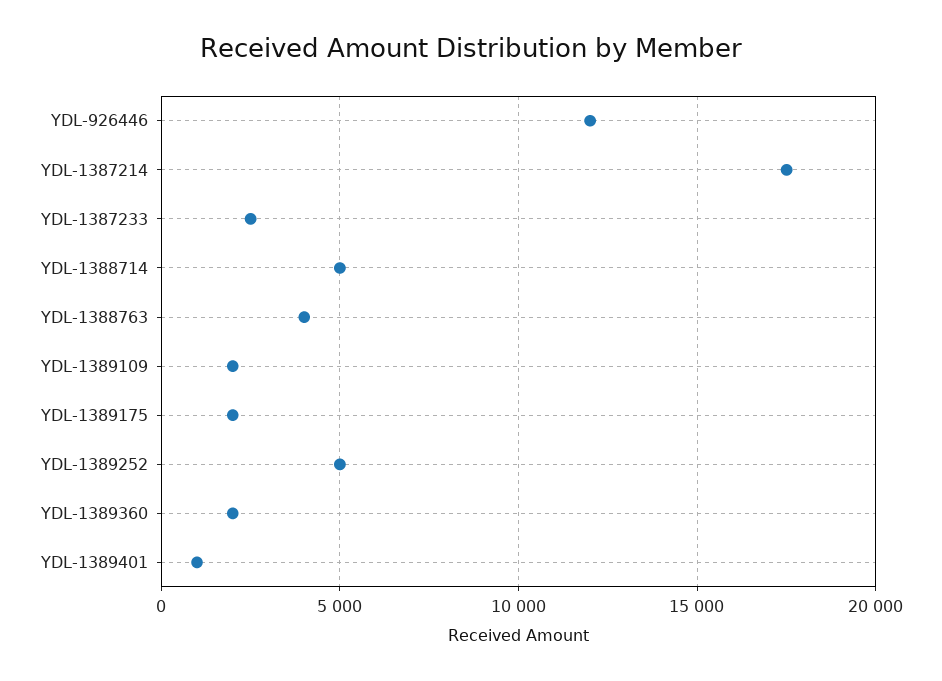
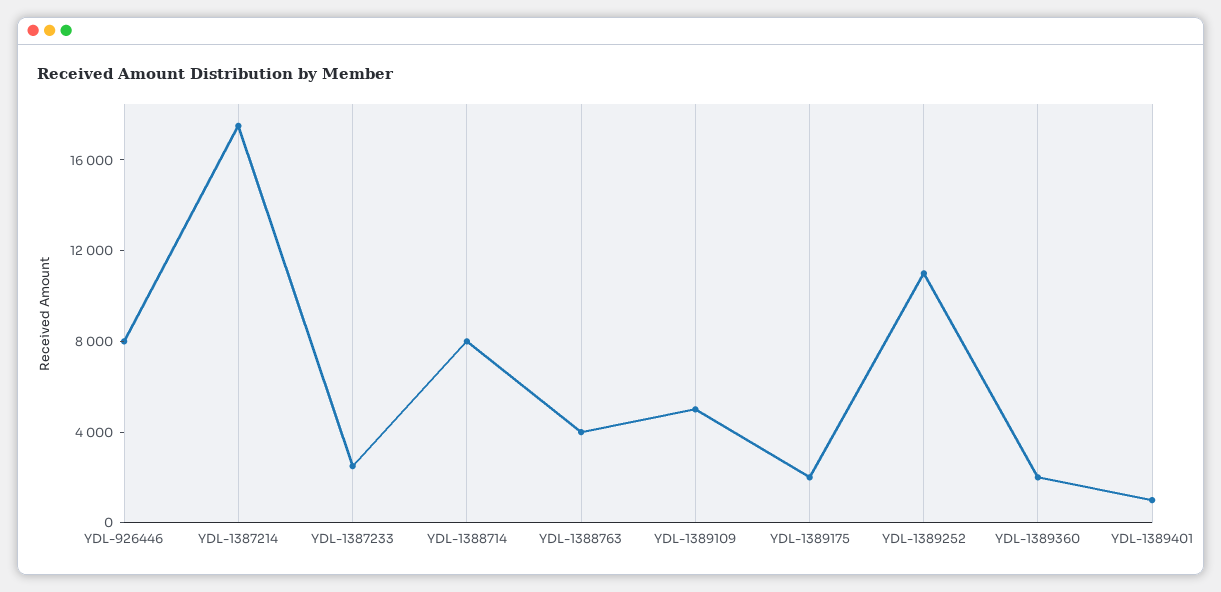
  {
-   "YDL-926446": 12000,
+   "YDL-926446": 8000,
    "YDL-1387214": 17500,
    "YDL-1387233": 2500,
-   "YDL-1388714": 5000,
+   "YDL-1388714": 8000,
    "YDL-1388763": 4000,
-   "YDL-1389109": 2000,
+   "YDL-1389109": 5000,
    "YDL-1389175": 2000,
-   "YDL-1389252": 5000,
+   "YDL-1389252": 11000,
    "YDL-1389360": 2000,
    "YDL-1389401": 1000
  }

